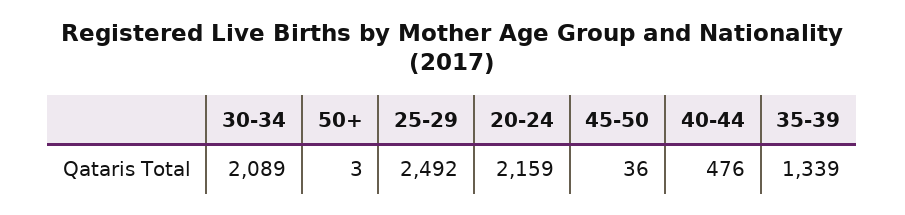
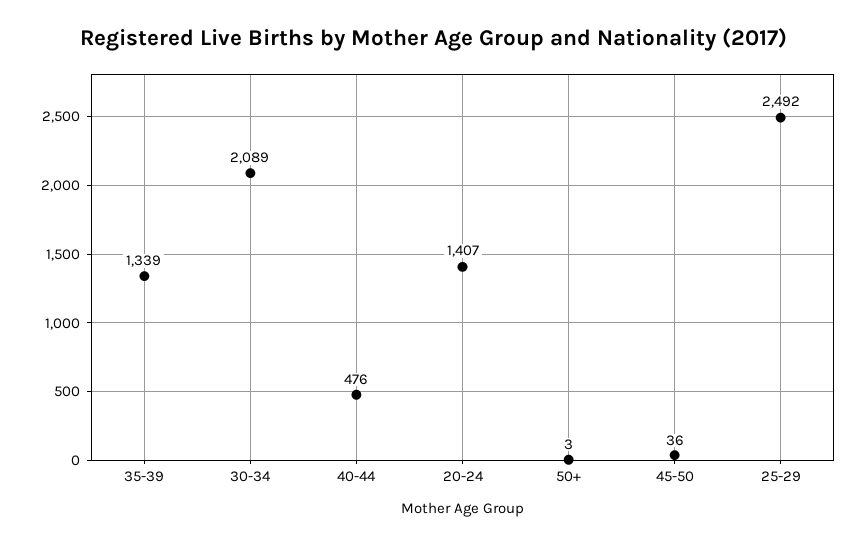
  {
    "30-34": 2089,
    "50+": 3,
    "25-29": 2492,
-   "20-24": 2159,
+   "20-24": 1407,
    "45-50": 36,
    "40-44": 476,
    "35-39": 1339
  }

